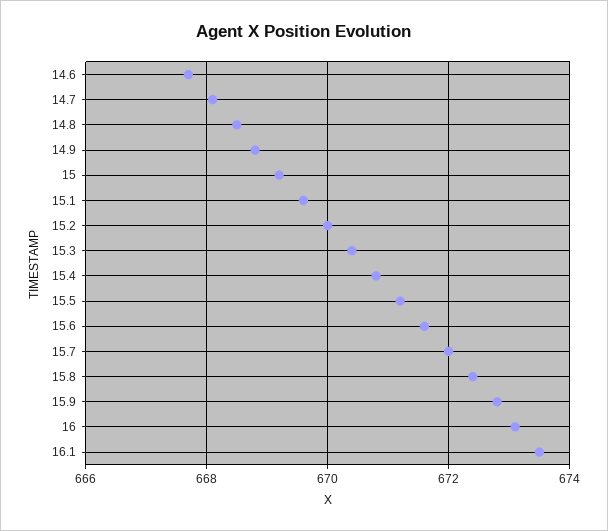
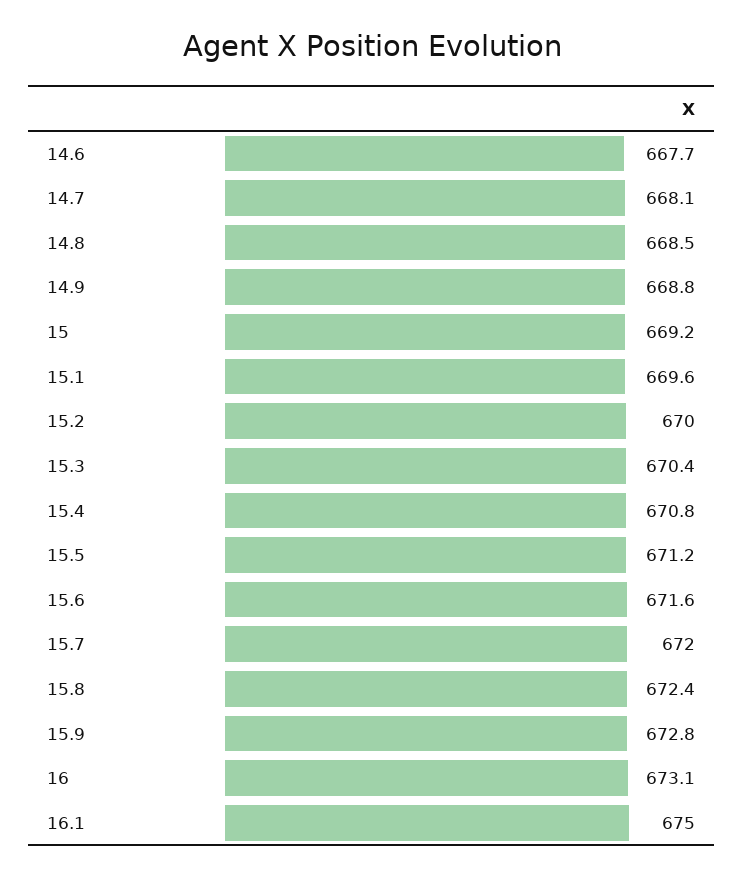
  {
    "14.6": 667.7,
    "14.7": 668.1,
    "14.8": 668.5,
    "14.9": 668.8,
    "15": 669.2,
    "15.1": 669.6,
    "15.2": 670,
    "15.3": 670.4,
    "15.4": 670.8,
    "15.5": 671.2,
    "15.6": 671.6,
    "15.7": 672,
    "15.8": 672.4,
    "15.9": 672.8,
    "16": 673.1,
-   "16.1": 673.5
+   "16.1": 675
  }

